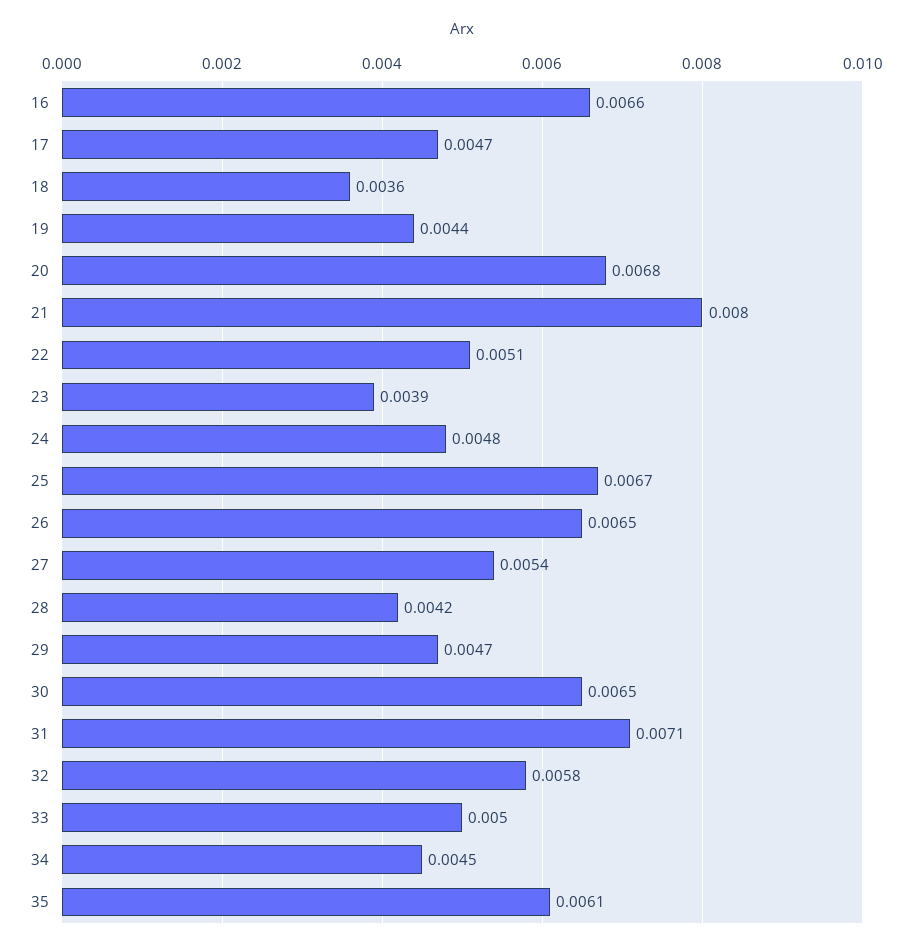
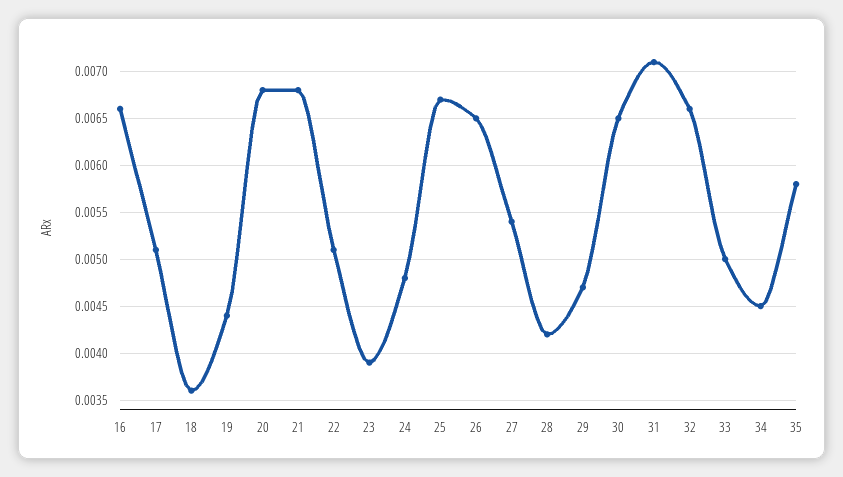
  {
    "16": 0.0066,
-   "17": 0.0047,
+   "17": 0.0051,
    "18": 0.0036,
    "19": 0.0044,
    "20": 0.0068,
-   "21": 0.008,
+   "21": 0.0068,
    "22": 0.0051,
    "23": 0.0039,
    "24": 0.0048,
    "25": 0.0067,
    "26": 0.0065,
    "27": 0.0054,
    "28": 0.0042,
    "29": 0.0047,
    "30": 0.0065,
    "31": 0.0071,
-   "32": 0.0058,
+   "32": 0.0066,
    "33": 0.005,
    "34": 0.0045,
-   "35": 0.0061
+   "35": 0.0058
  }

